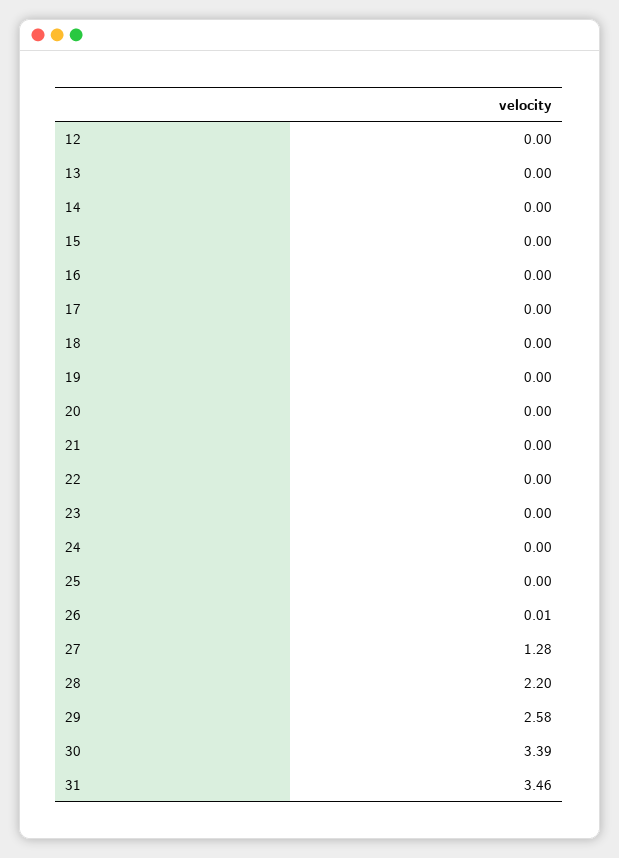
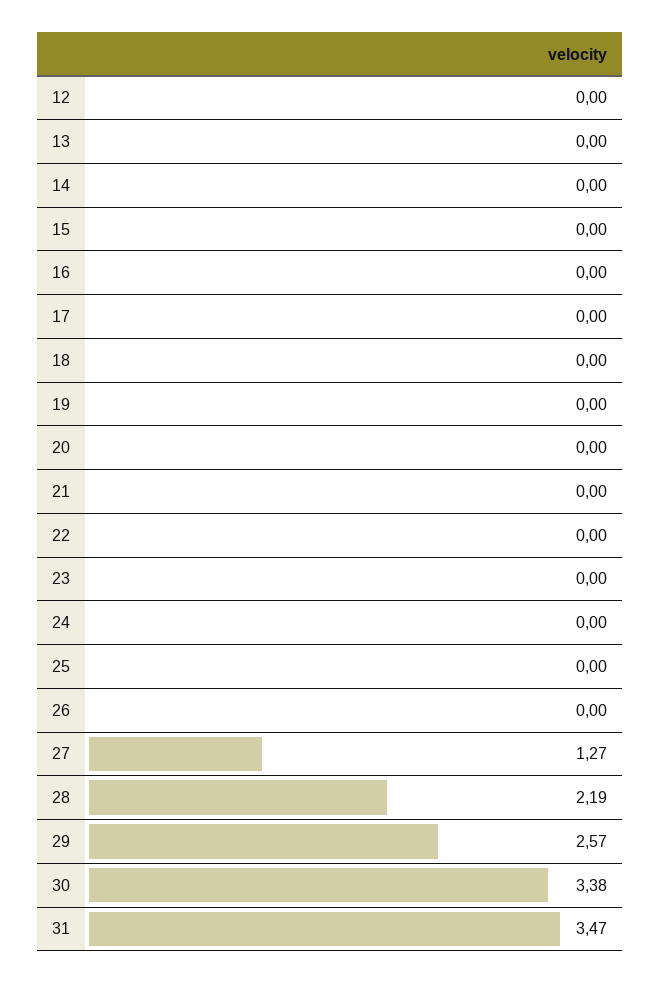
  {
    "12": 0,
    "13": 0,
    "14": 0,
    "15": 0,
    "16": 0,
    "17": 0,
    "18": 0,
    "19": 0,
    "20": 0,
    "21": 0,
    "22": 0,
    "23": 0,
    "24": 0,
    "25": 0,
-   "26": 0.01,
+   "26": 0,
-   "27": 1.28,
+   "27": 1.27,
-   "28": 2.2,
+   "28": 2.19,
-   "29": 2.58,
+   "29": 2.57,
-   "30": 3.39,
+   "30": 3.38,
-   "31": 3.46
+   "31": 3.47
  }

